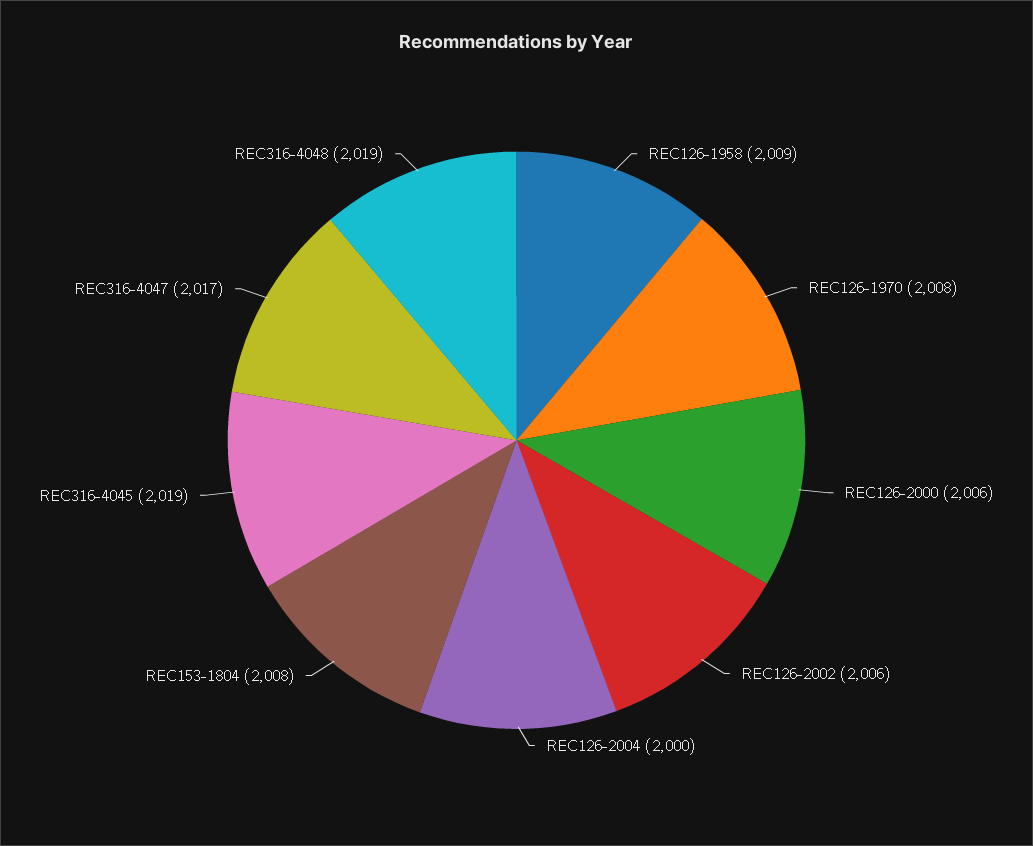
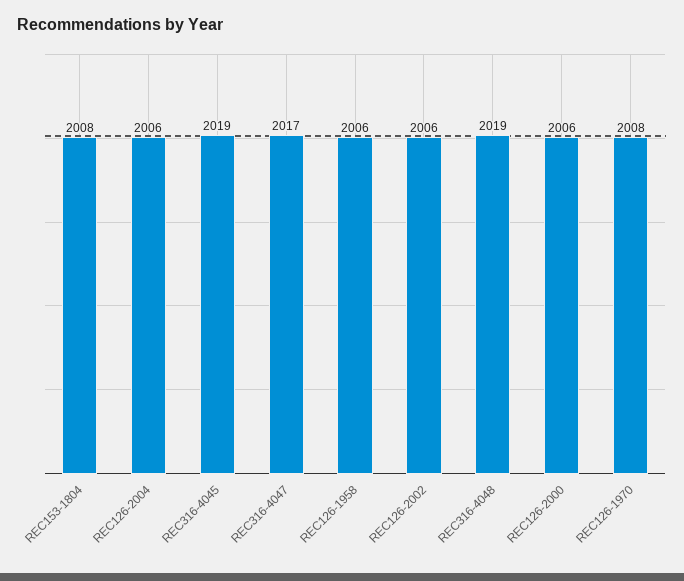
  {
-   "REC126-1958": 2009,
+   "REC126-1958": 2006,
    "REC126-1970": 2008,
    "REC126-2000": 2006,
    "REC126-2002": 2006,
-   "REC126-2004": 2000,
+   "REC126-2004": 2006,
    "REC153-1804": 2008,
    "REC316-4045": 2019,
    "REC316-4047": 2017,
    "REC316-4048": 2019
  }

